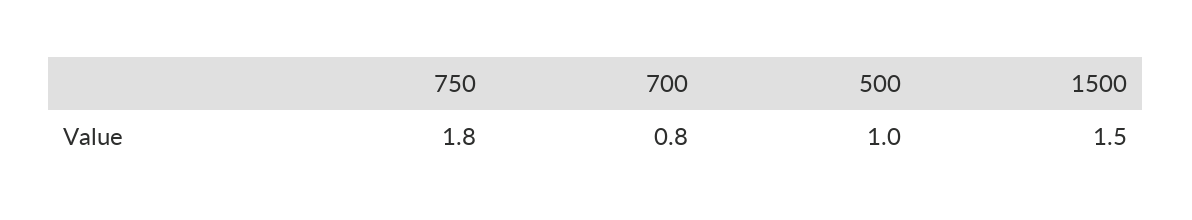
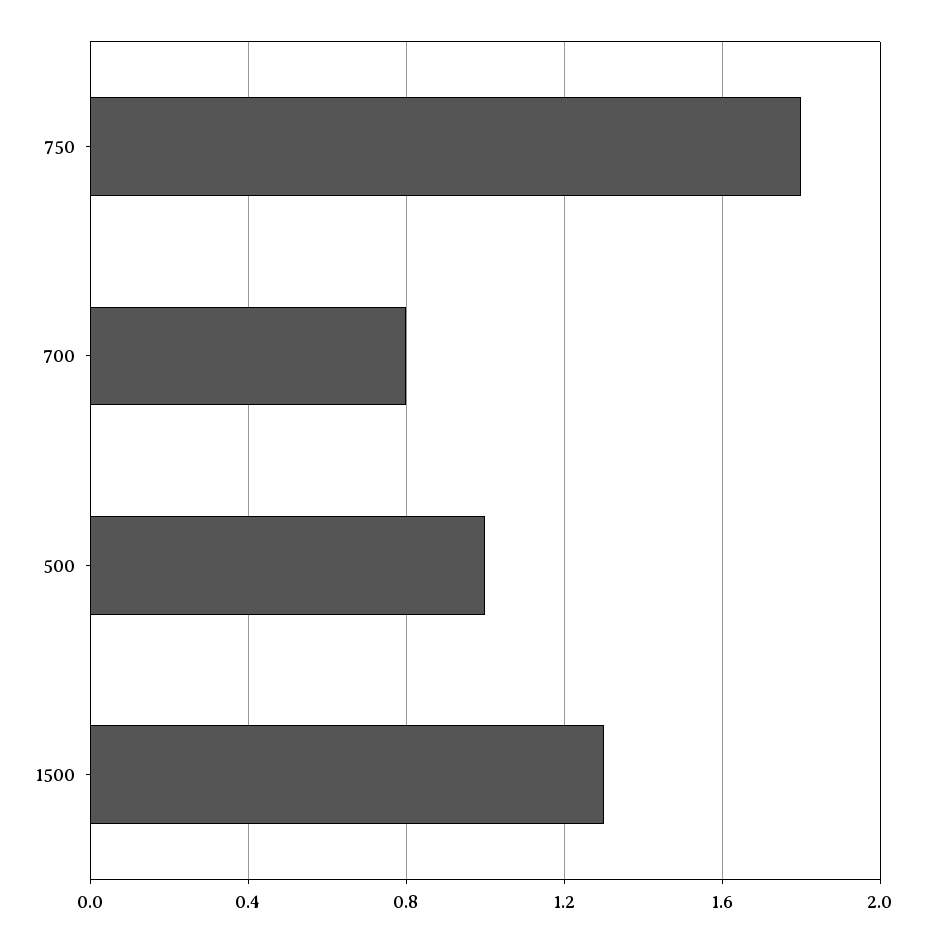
  {
    "750": 1.8,
    "700": 0.8,
    "500": 1,
-   "1500": 1.5
+   "1500": 1.3
  }

